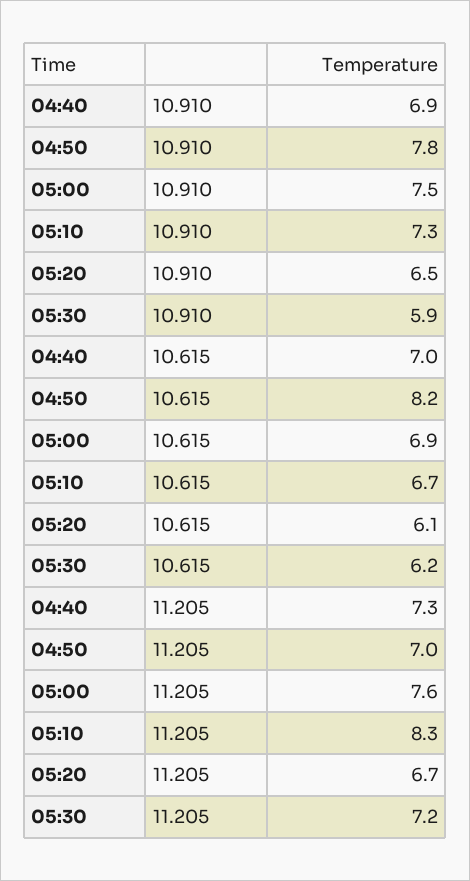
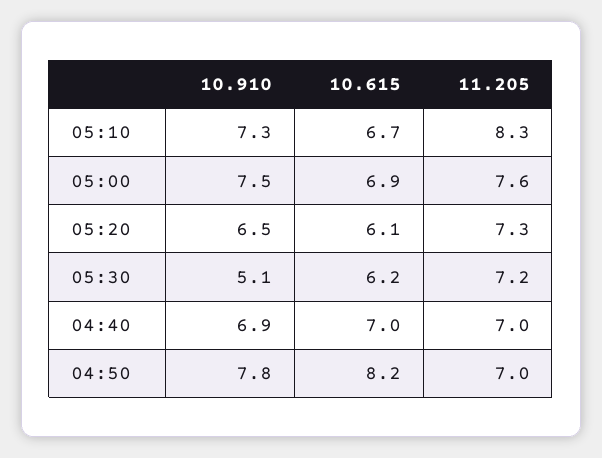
  {
    "04:40": {
      "10.910": 6.9,
      "10.615": 7,
-     "11.205": 7.3
+     "11.205": 7
    },
    "04:50": {
      "10.910": 7.8,
      "10.615": 8.2,
      "11.205": 7
    },
    "05:00": {
      "10.910": 7.5,
      "10.615": 6.9,
      "11.205": 7.6
    },
    "05:10": {
      "10.910": 7.3,
      "10.615": 6.7,
      "11.205": 8.3
    },
    "05:20": {
      "10.910": 6.5,
      "10.615": 6.1,
-     "11.205": 6.7
+     "11.205": 7.3
    },
    "05:30": {
-     "10.910": 5.9,
+     "10.910": 5.1,
      "10.615": 6.2,
      "11.205": 7.2
    }
  }

